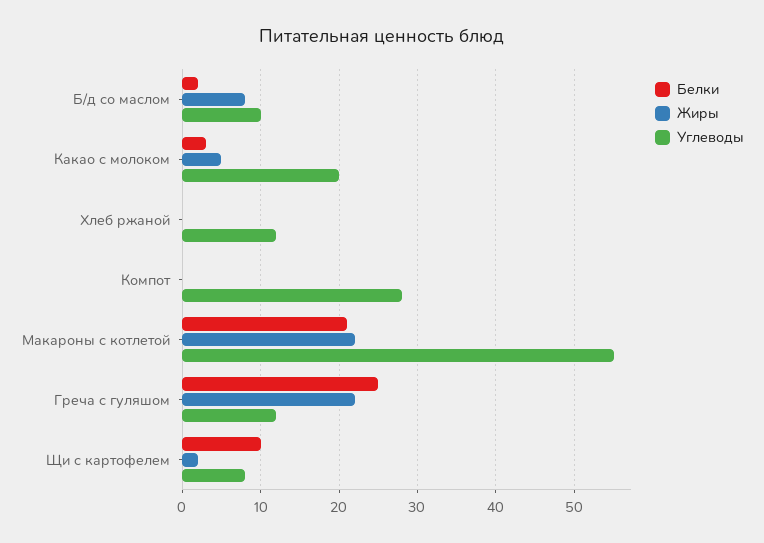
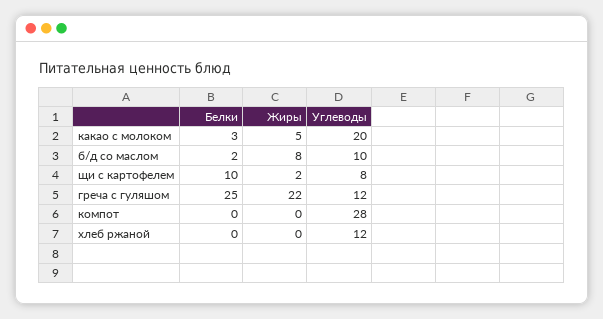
  {
    "Белки": {
      "Б/д со маслом": 2,
      "Какао с молоком": 3,
      "Хлеб ржаной": 0,
      "Компот": 0,
-     "Макароны с котлетой": 21,
      "Греча с гуляшом": 25,
      "Щи с картофелем": 10
    },
    "Жиры": {
      "Б/д со маслом": 8,
      "Какао с молоком": 5,
      "Хлеб ржаной": 0,
      "Компот": 0,
-     "Макароны с котлетой": 22,
      "Греча с гуляшом": 22,
      "Щи с картофелем": 2
    },
    "Углеводы": {
      "Б/д со маслом": 10,
      "Какао с молоком": 20,
      "Хлеб ржаной": 12,
      "Компот": 28,
-     "Макароны с котлетой": 55,
      "Греча с гуляшом": 12,
      "Щи с картофелем": 8
    }
  }

